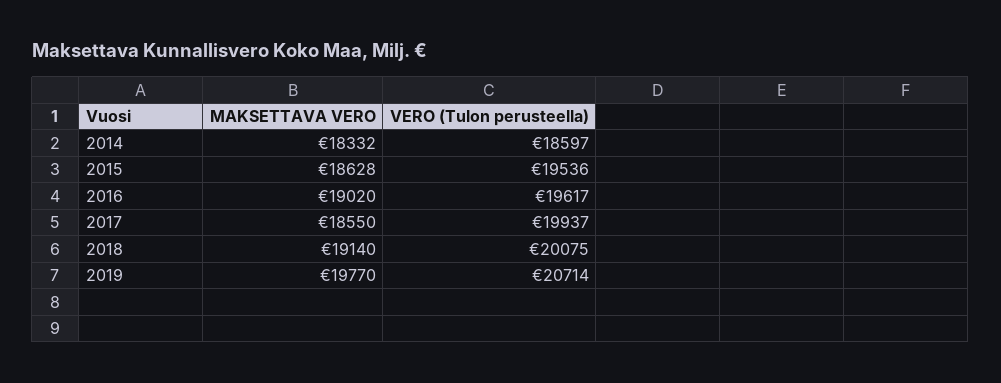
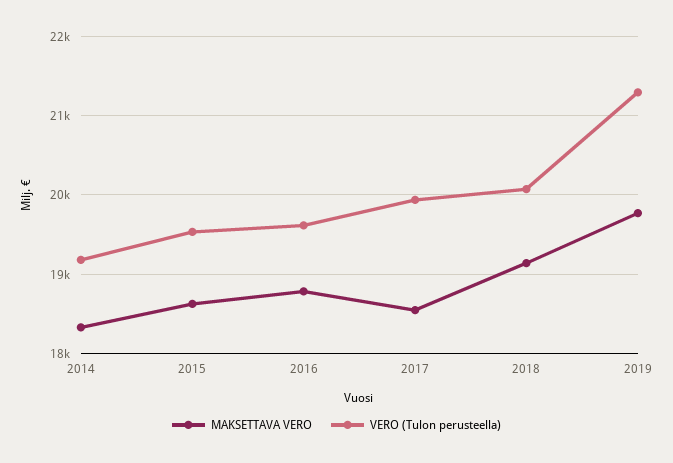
  {
    "MAKSETTAVA VERO": {
      "2014": 18332,
      "2015": 18628,
-     "2016": 19020,
+     "2016": 18800,
      "2017": 18550,
      "2018": 19140,
      "2019": 19770
    },
    "VERO (Tulon perusteella)": {
-     "2014": 18597,
+     "2014": 19200,
      "2015": 19536,
      "2016": 19617,
      "2017": 19937,
      "2018": 20075,
-     "2019": 20714
+     "2019": 21300
    }
  }

